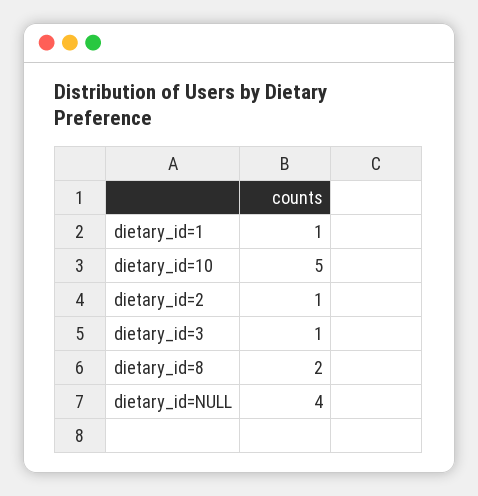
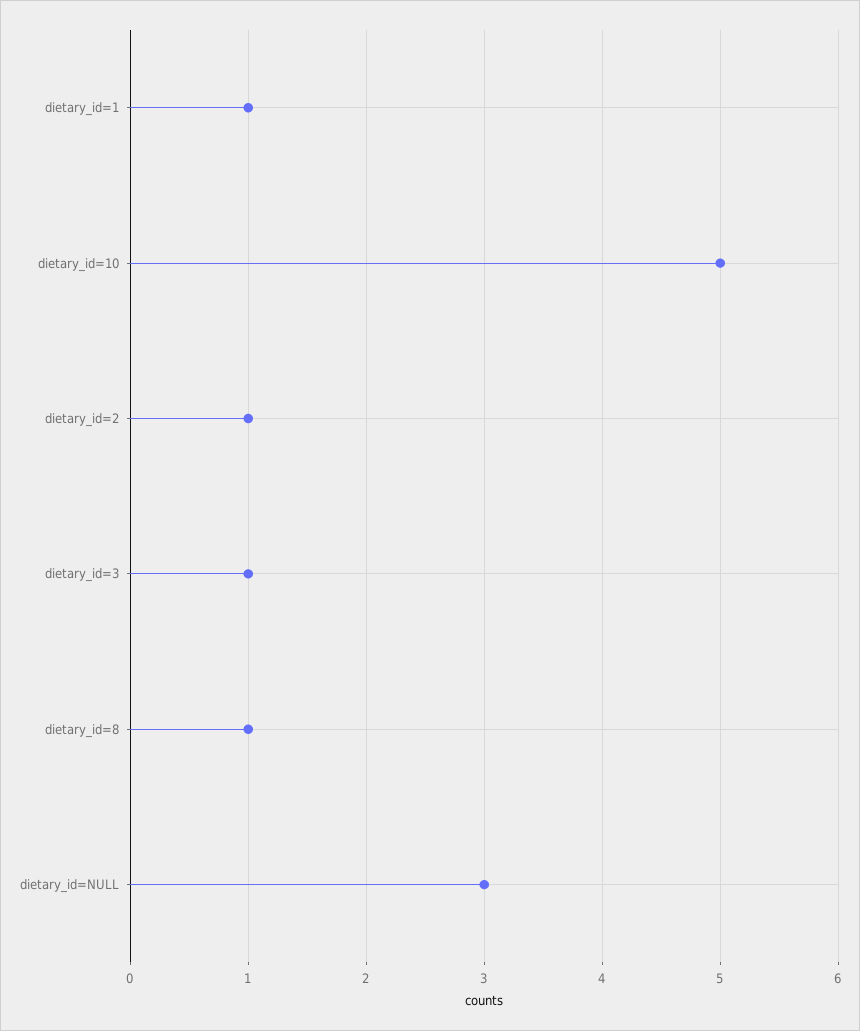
  {
    "dietary_id=1": 1,
    "dietary_id=10": 5,
    "dietary_id=2": 1,
    "dietary_id=3": 1,
-   "dietary_id=8": 2,
+   "dietary_id=8": 1,
-   "dietary_id=NULL": 4
+   "dietary_id=NULL": 3
  }

